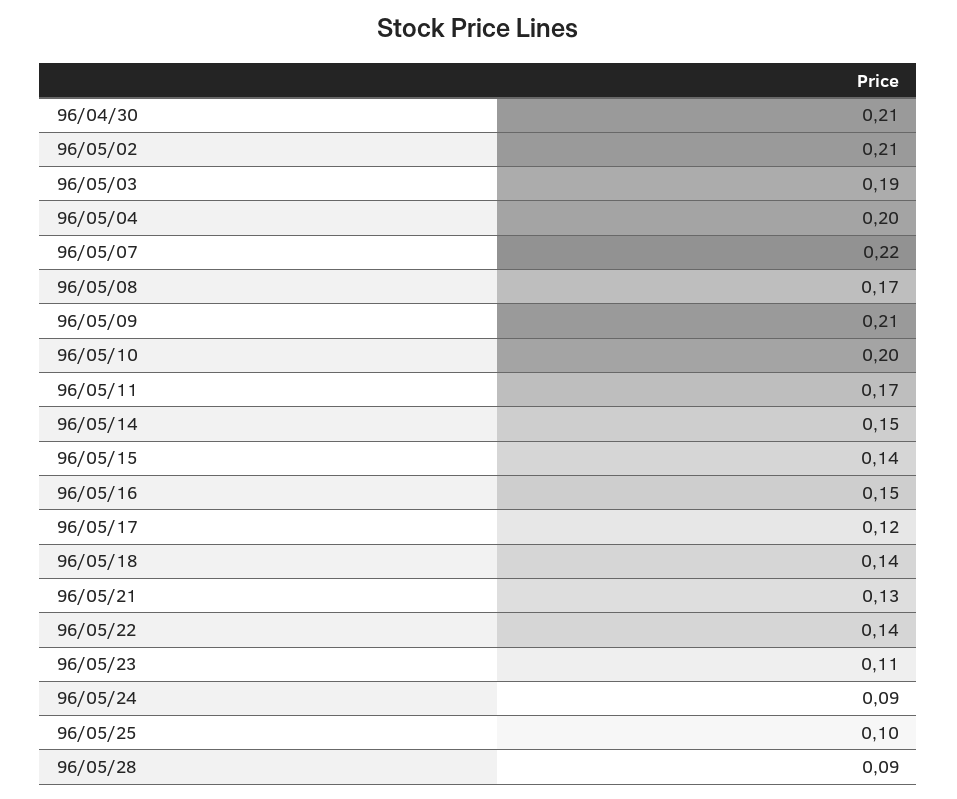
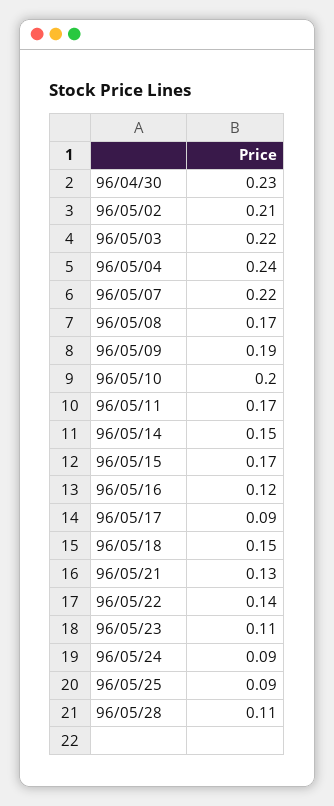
  {
-   "96/04/30": 0.21,
+   "96/04/30": 0.23,
    "96/05/02": 0.21,
-   "96/05/03": 0.19,
+   "96/05/03": 0.22,
-   "96/05/04": 0.2,
+   "96/05/04": 0.24,
    "96/05/07": 0.22,
    "96/05/08": 0.17,
-   "96/05/09": 0.21,
+   "96/05/09": 0.19,
    "96/05/10": 0.2,
    "96/05/11": 0.17,
    "96/05/14": 0.15,
-   "96/05/15": 0.14,
+   "96/05/15": 0.17,
-   "96/05/16": 0.15,
+   "96/05/16": 0.12,
-   "96/05/17": 0.12,
+   "96/05/17": 0.09,
-   "96/05/18": 0.14,
+   "96/05/18": 0.15,
    "96/05/21": 0.13,
    "96/05/22": 0.14,
    "96/05/23": 0.11,
    "96/05/24": 0.09,
-   "96/05/25": 0.1,
+   "96/05/25": 0.09,
-   "96/05/28": 0.09
+   "96/05/28": 0.11
  }

